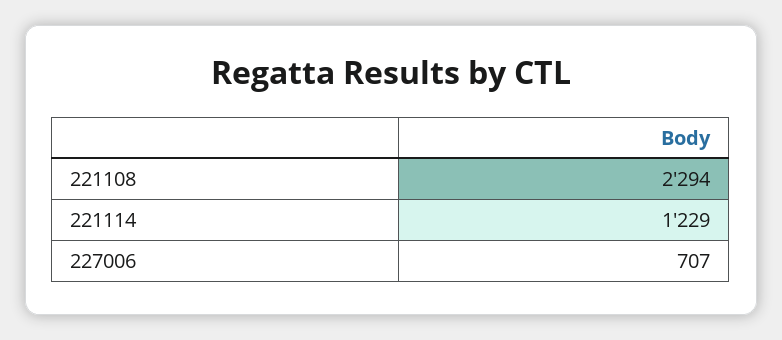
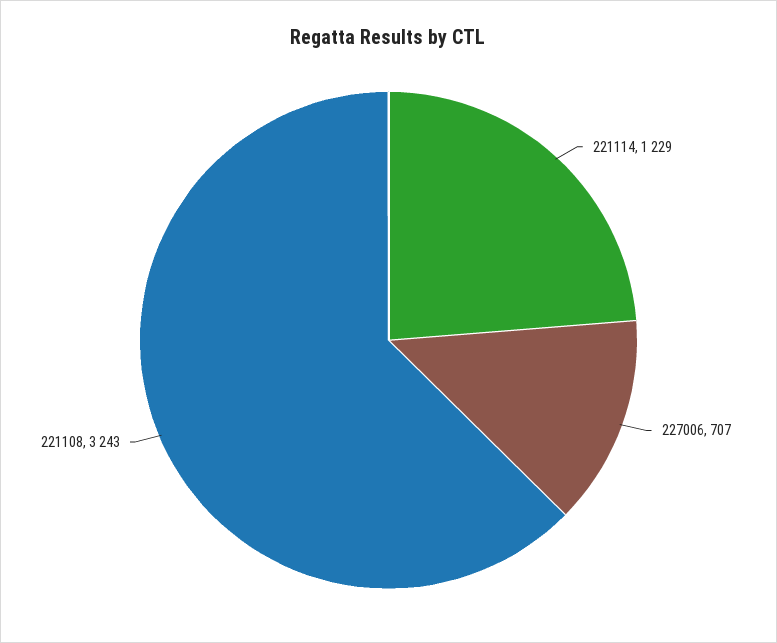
  {
-   "221108": 2294,
+   "221108": 3243,
    "221114": 1229,
    "227006": 707
  }

